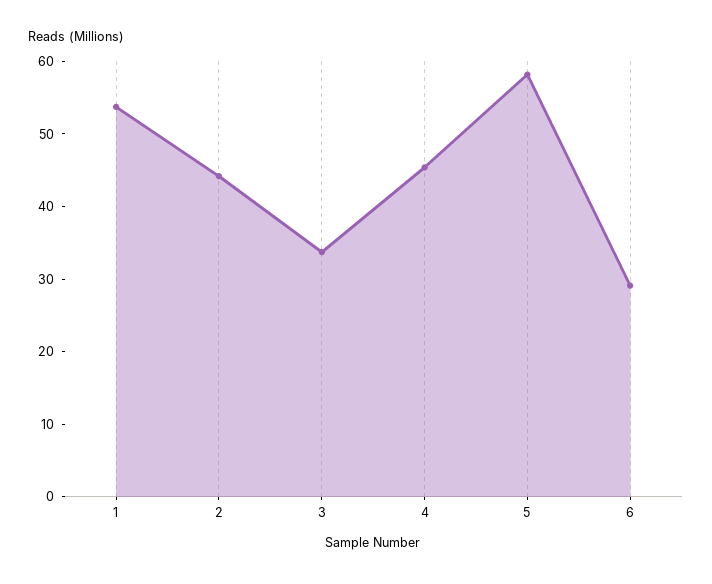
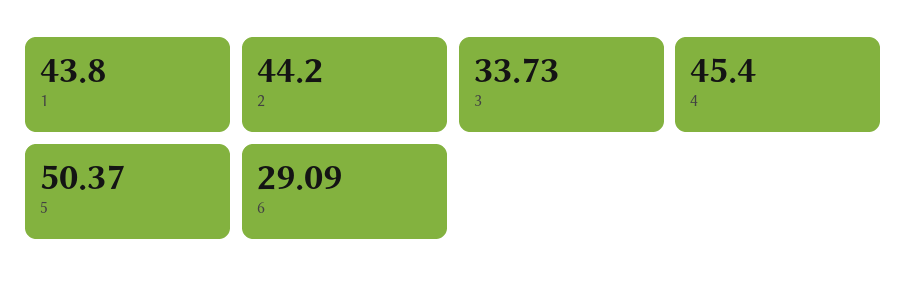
  {
-   "1": 54,
+   "1": 43.8,
    "2": 44.2,
    "3": 33.73,
    "4": 45.4,
-   "5": 58,
+   "5": 50.37,
    "6": 29.09
  }

